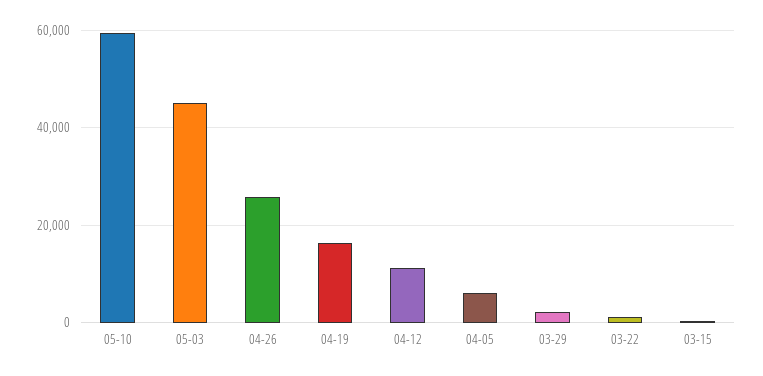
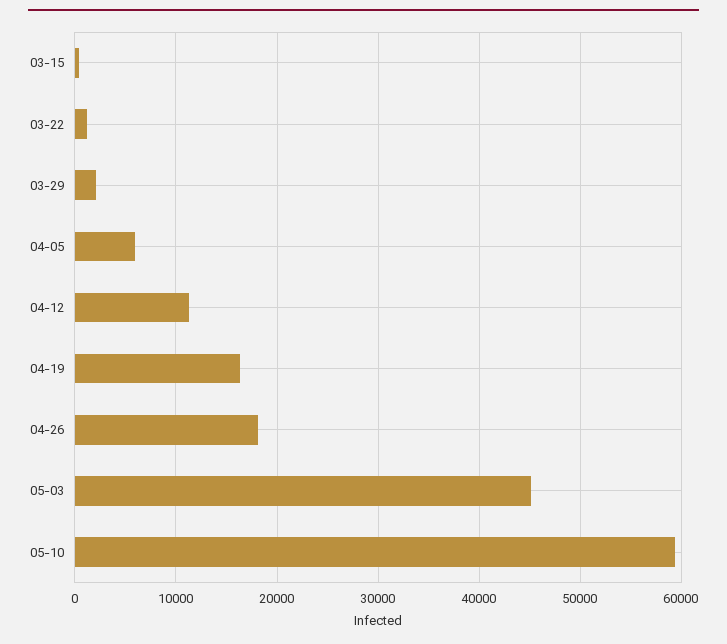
  {
    "05-10": 59000,
    "05-03": 45000,
-   "04-26": 26000,
+   "04-26": 18000,
    "04-19": 16000,
    "04-12": 11000,
    "04-05": 6000,
    "03-29": 2000,
    "03-22": 1000,
    "03-15": 0
  }

